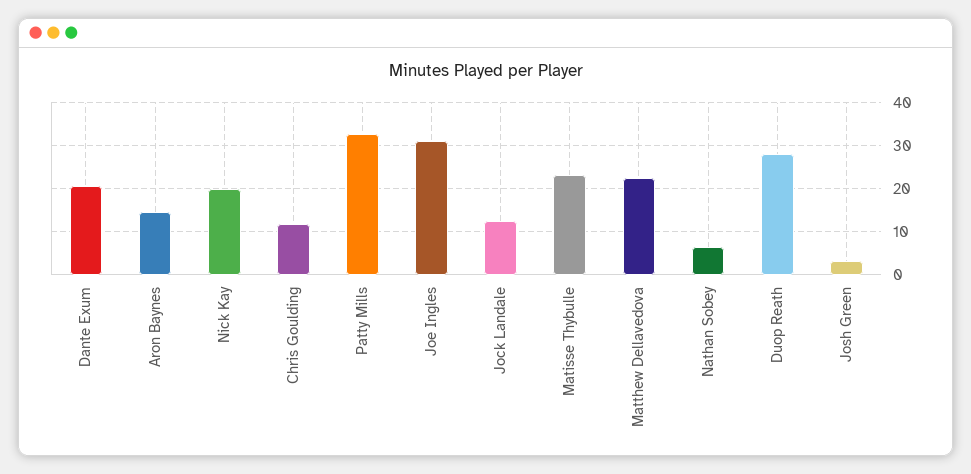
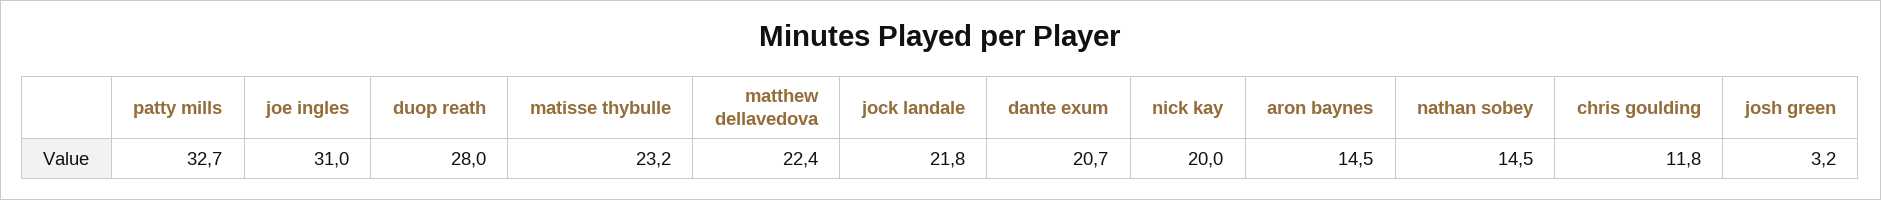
  {
    "Dante Exum": 20.7,
    "Aron Baynes": 14.5,
    "Nick Kay": 20,
    "Chris Goulding": 11.8,
    "Patty Mills": 32.7,
    "Joe Ingles": 31,
-   "Jock Landale": 12,
+   "Jock Landale": 21.8,
    "Matisse Thybulle": 23.2,
    "Matthew Dellavedova": 22.4,
-   "Nathan Sobey": 6,
+   "Nathan Sobey": 14.5,
    "Duop Reath": 28,
    "Josh Green": 3.2
  }

